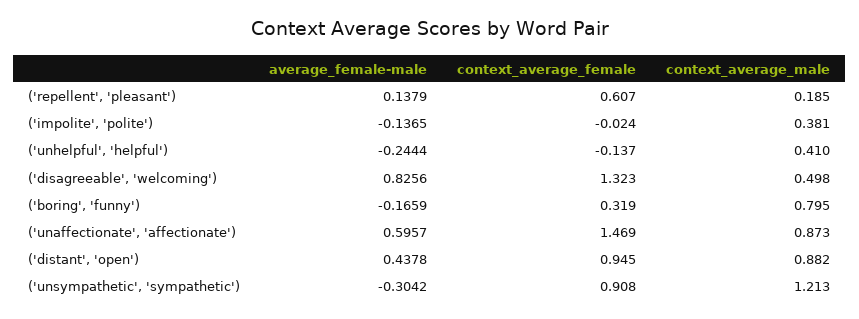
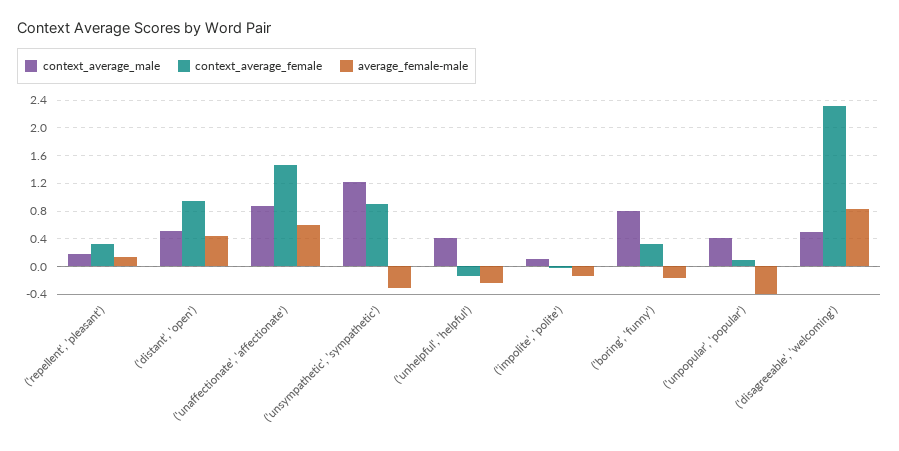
  {
    "average_female-male": {
      "('repellent', 'pleasant')": 0.1379,
      "('impolite', 'polite')": -0.1365,
      "('unhelpful', 'helpful')": -0.2444,
      "('disagreeable', 'welcoming')": 0.8256,
      "('boring', 'funny')": -0.1659,
      "('unaffectionate', 'affectionate')": 0.5957,
      "('distant', 'open')": 0.4378,
-     "('unsympathetic', 'sympathetic')": -0.3042
+     "('unsympathetic', 'sympathetic')": -0.3042,
+     "('unpopular', 'popular')": -0.4
    },
    "context_average_female": {
-     "('repellent', 'pleasant')": 0.607,
+     "('repellent', 'pleasant')": 0.3,
      "('impolite', 'polite')": -0.024,
      "('unhelpful', 'helpful')": -0.137,
-     "('disagreeable', 'welcoming')": 1.323,
+     "('disagreeable', 'welcoming')": 2.3,
      "('boring', 'funny')": 0.319,
      "('unaffectionate', 'affectionate')": 1.469,
      "('distant', 'open')": 0.945,
-     "('unsympathetic', 'sympathetic')": 0.908
+     "('unsympathetic', 'sympathetic')": 0.908,
+     "('unpopular', 'popular')": 0.1
    },
    "context_average_male": {
      "('repellent', 'pleasant')": 0.185,
-     "('impolite', 'polite')": 0.381,
+     "('impolite', 'polite')": 0.1,
      "('unhelpful', 'helpful')": 0.41,
      "('disagreeable', 'welcoming')": 0.498,
      "('boring', 'funny')": 0.795,
      "('unaffectionate', 'affectionate')": 0.873,
-     "('distant', 'open')": 0.882,
+     "('distant', 'open')": 0.5,
-     "('unsympathetic', 'sympathetic')": 1.213
+     "('unsympathetic', 'sympathetic')": 1.213,
+     "('unpopular', 'popular')": 0.4
    }
  }

